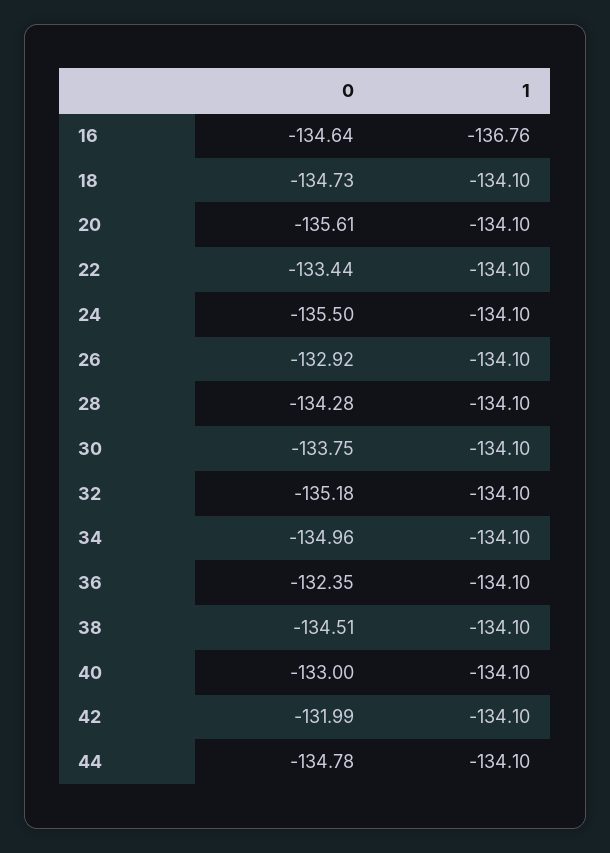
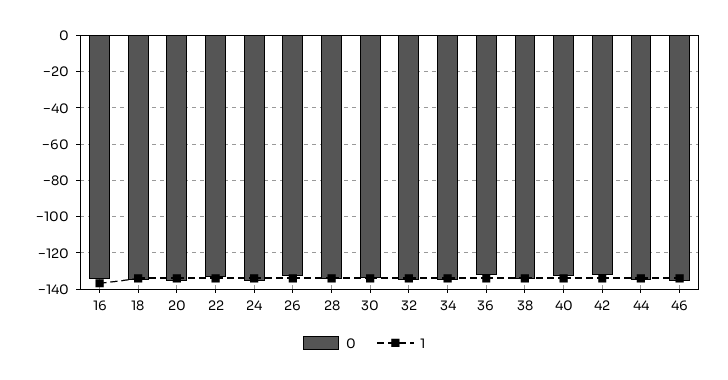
  {
    "0": {
      "16": -134.64,
      "18": -134.73,
      "20": -135.61,
      "22": -133.44,
      "24": -135.5,
      "26": -132.92,
      "28": -134.28,
      "30": -133.75,
      "32": -135.18,
      "34": -134.96,
      "36": -132.35,
      "38": -134.51,
      "40": -133,
      "42": -131.99,
-     "44": -134.78
+     "44": -134.78,
+     "46": -135
    },
    "1": {
      "16": -136.76,
      "18": -134.1,
      "20": -134.1,
      "22": -134.1,
      "24": -134.1,
      "26": -134.1,
      "28": -134.1,
      "30": -134.1,
      "32": -134.1,
      "34": -134.1,
      "36": -134.1,
      "38": -134.1,
      "40": -134.1,
      "42": -134.1,
-     "44": -134.1
+     "44": -134.1,
+     "46": -135
    }
  }

